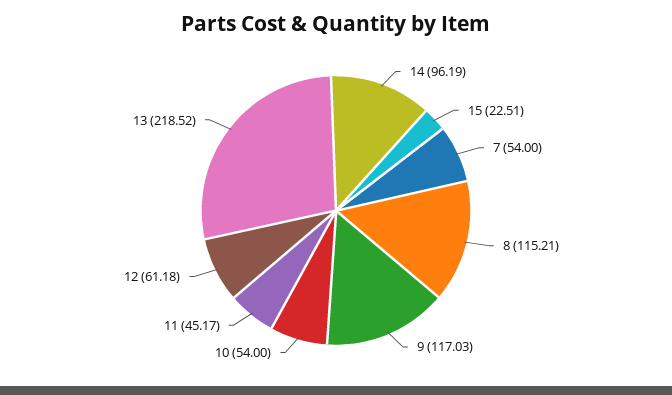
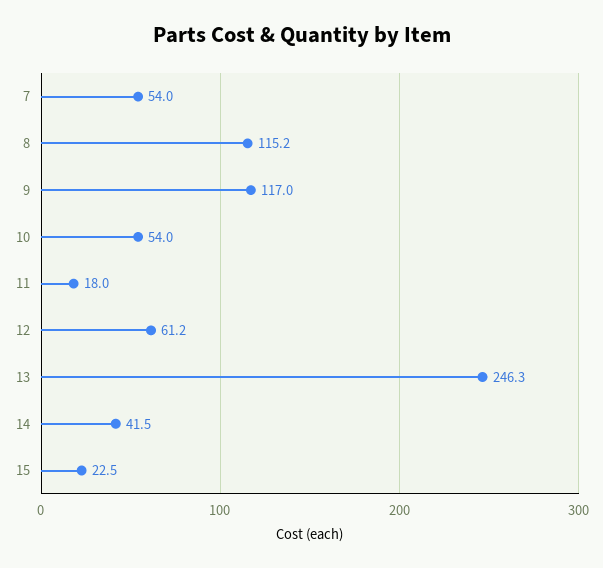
  {
-   "14": 96.19,
+   "14": 41.5,
    "15": 22.51,
    "7": 54,
    "8": 115.21,
    "9": 117.03,
    "10": 54,
-   "11": 45.17,
+   "11": 18,
    "12": 61.18,
-   "13": 218.52
+   "13": 246.3
  }

